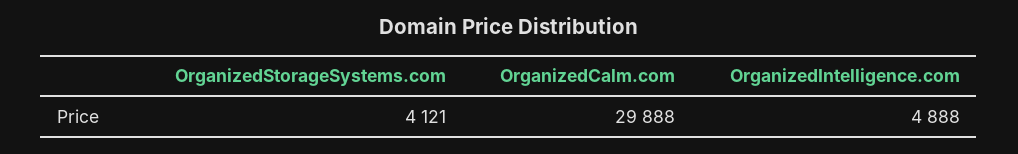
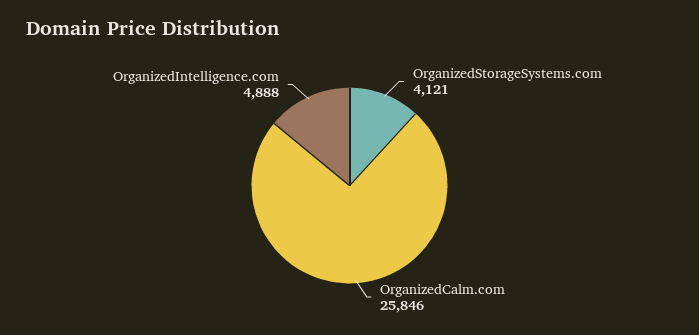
  {
    "OrganizedStorageSystems.com": 4121,
-   "OrganizedCalm.com": 29888,
+   "OrganizedCalm.com": 25846,
    "OrganizedIntelligence.com": 4888
  }

